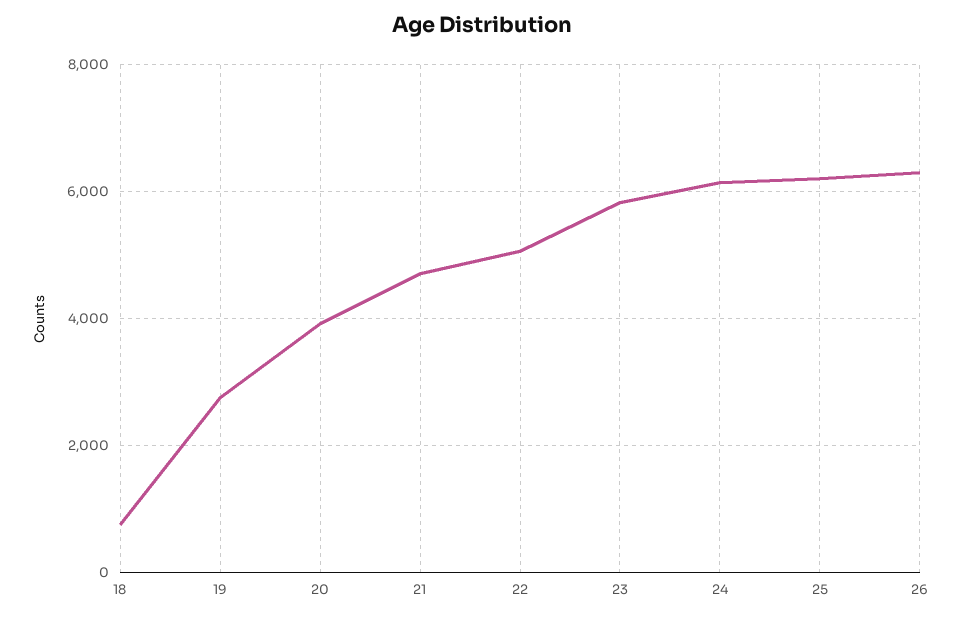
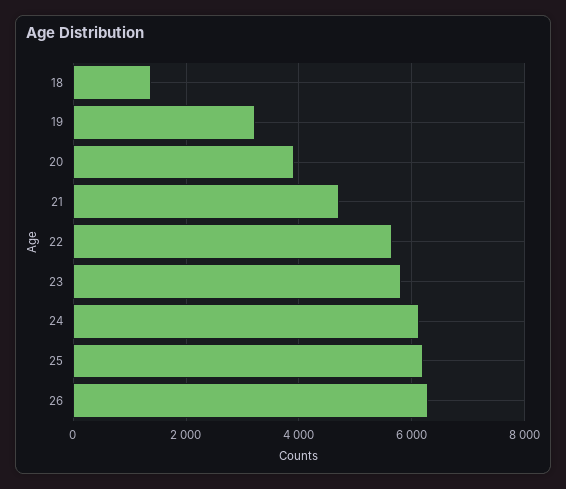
  {
-   "18": 800,
+   "18": 1400,
-   "19": 2800,
+   "19": 3200,
    "20": 4000,
    "21": 4800,
-   "22": 5000,
+   "22": 5600,
    "23": 5800,
    "24": 6200,
    "25": 6200,
    "26": 6200
  }

